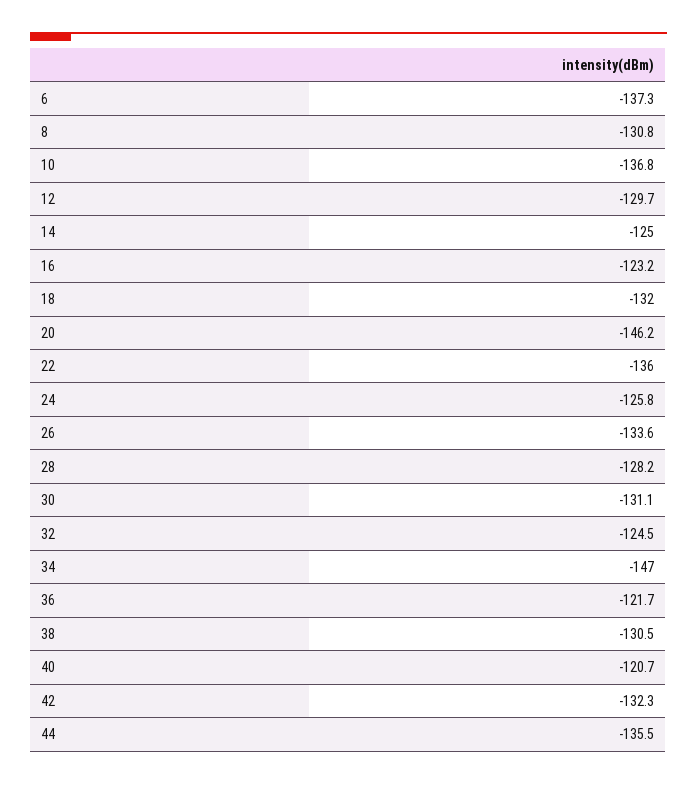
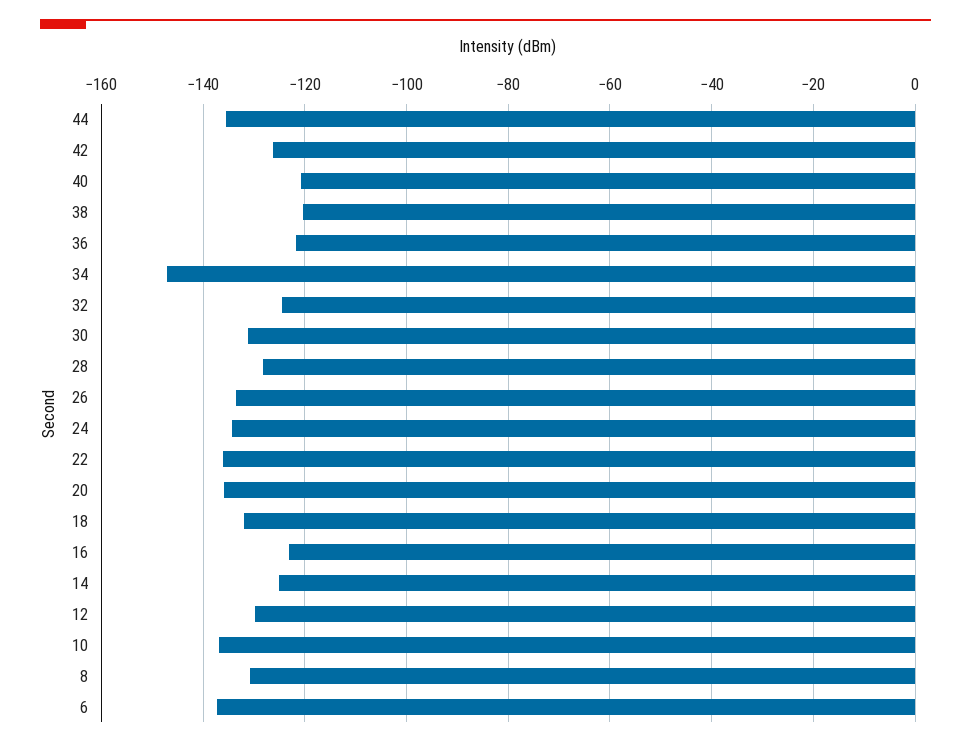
  {
    "6": -137.3,
    "8": -130.8,
    "10": -136.8,
    "12": -129.7,
    "14": -125,
    "16": -123.2,
    "18": -132,
-   "20": -146.2,
+   "20": -136,
    "22": -136,
-   "24": -125.8,
+   "24": -134,
    "26": -133.6,
    "28": -128.2,
    "30": -131.1,
    "32": -124.5,
    "34": -147,
    "36": -121.7,
-   "38": -130.5,
+   "38": -120,
    "40": -120.7,
-   "42": -132.3,
+   "42": -126,
    "44": -135.5
  }

